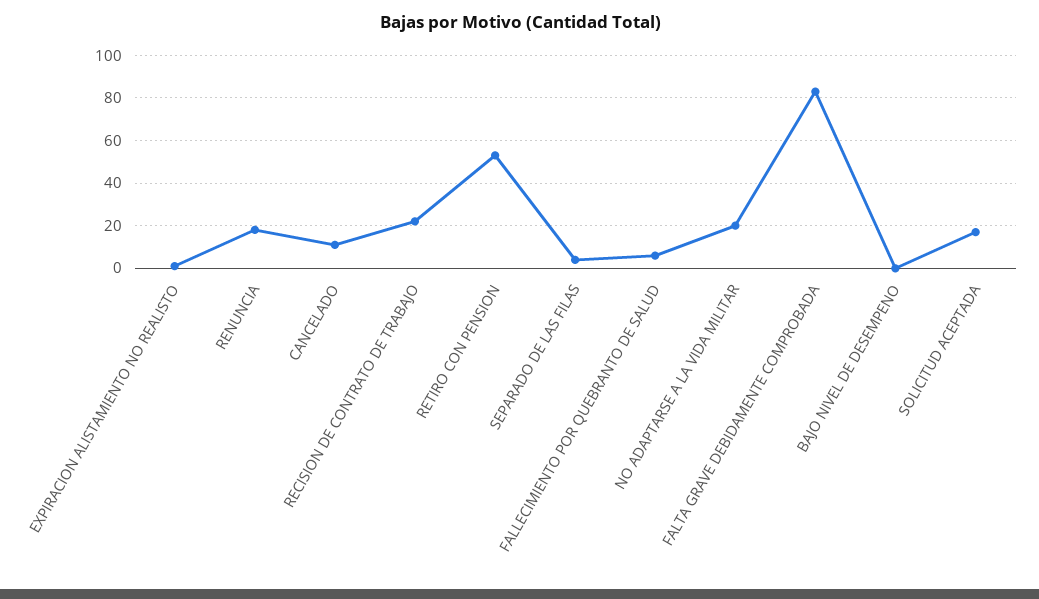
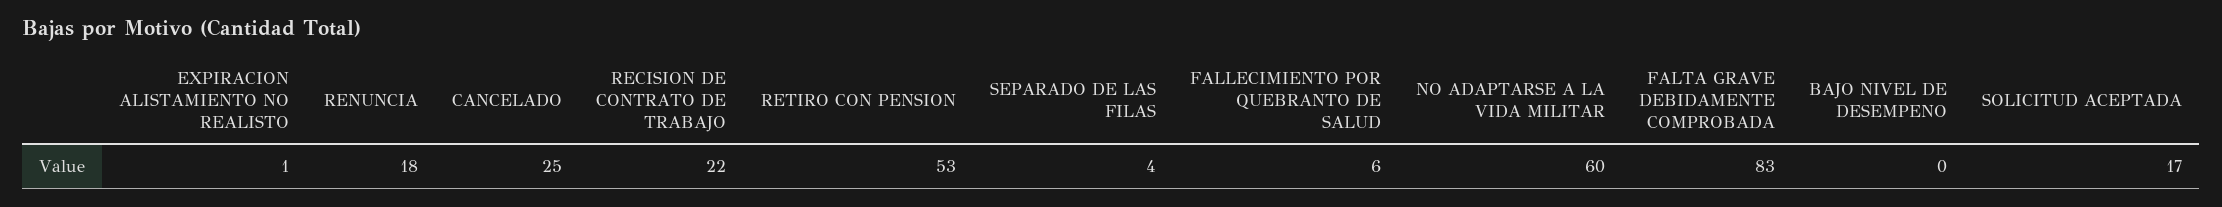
  {
    "EXPIRACION ALISTAMIENTO NO REALISTO": 1,
    "RENUNCIA": 18,
-   "CANCELADO": 10,
+   "CANCELADO": 25,
    "RECISION DE CONTRATO DE TRABAJO": 22,
    "RETIRO CON PENSION": 53,
    "SEPARADO DE LAS FILAS": 4,
    "FALLECIMIENTO POR QUEBRANTO DE SALUD": 6,
-   "NO ADAPTARSE A LA VIDA MILITAR": 20,
+   "NO ADAPTARSE A LA VIDA MILITAR": 60,
    "FALTA GRAVE DEBIDAMENTE COMPROBADA": 83,
    "BAJO NIVEL DE DESEMPENO": 0,
    "SOLICITUD ACEPTADA": 17
  }

